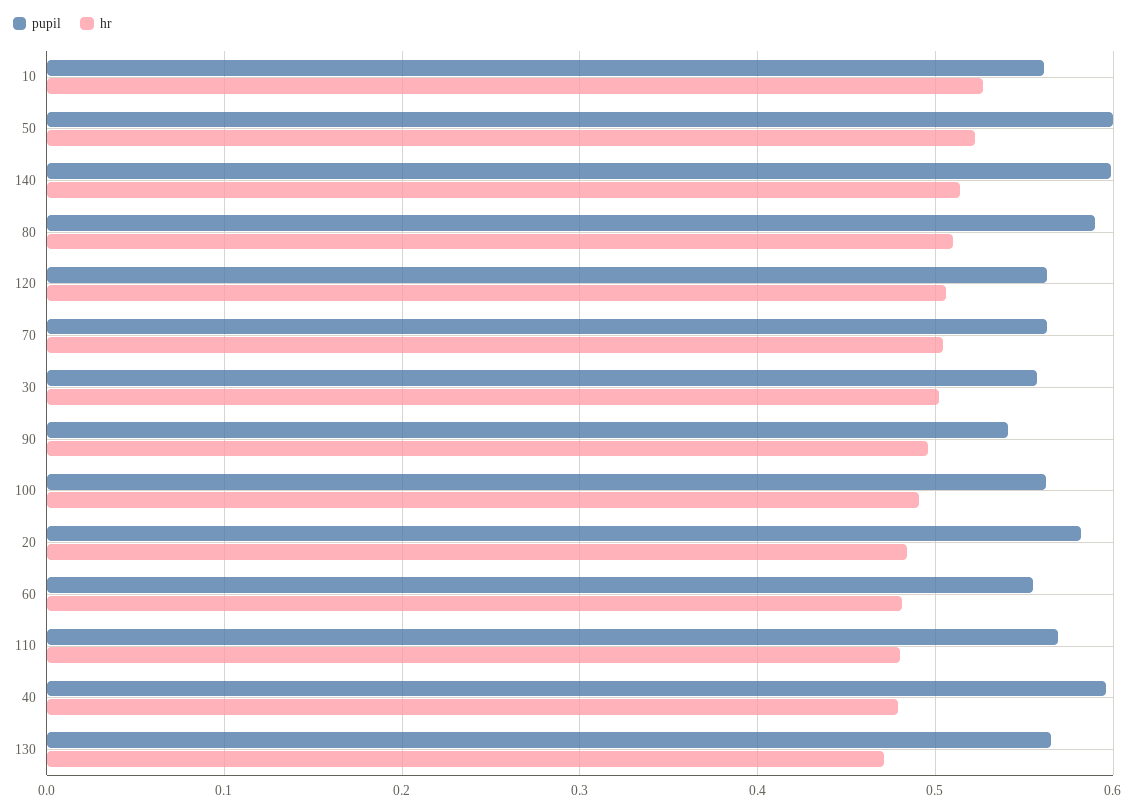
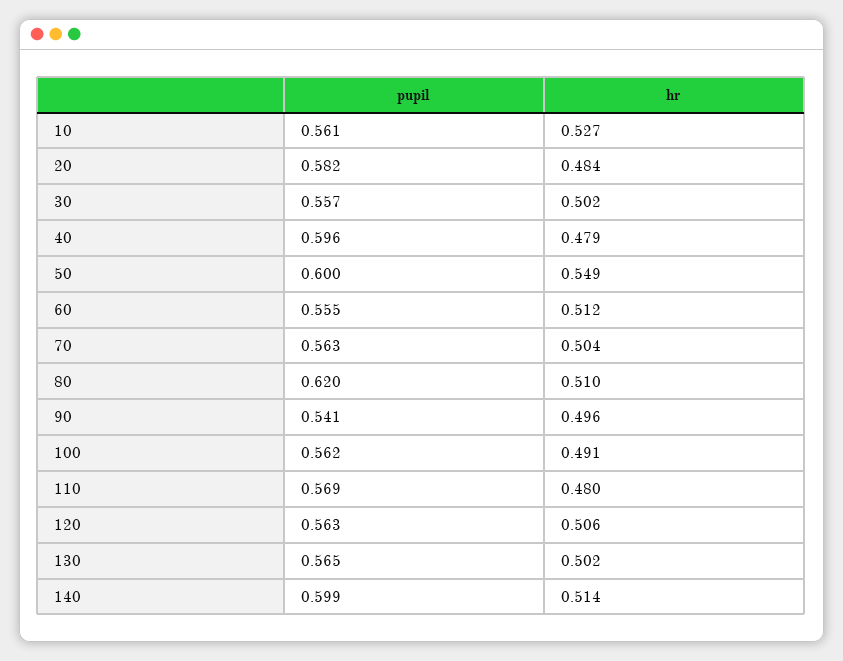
  {
    "pupil": {
      "10": 0.561,
      "50": 0.6,
      "140": 0.599,
-     "80": 0.59,
+     "80": 0.62,
      "120": 0.563,
      "70": 0.563,
      "30": 0.557,
      "90": 0.541,
      "100": 0.562,
      "20": 0.582,
      "60": 0.555,
      "110": 0.569,
      "40": 0.596,
      "130": 0.565
    },
    "hr": {
      "10": 0.527,
-     "50": 0.52,
+     "50": 0.549,
      "140": 0.514,
      "80": 0.51,
      "120": 0.506,
      "70": 0.504,
      "30": 0.502,
      "90": 0.496,
      "100": 0.491,
      "20": 0.484,
-     "60": 0.48,
+     "60": 0.512,
      "110": 0.48,
      "40": 0.479,
-     "130": 0.47
+     "130": 0.502
    }
  }

